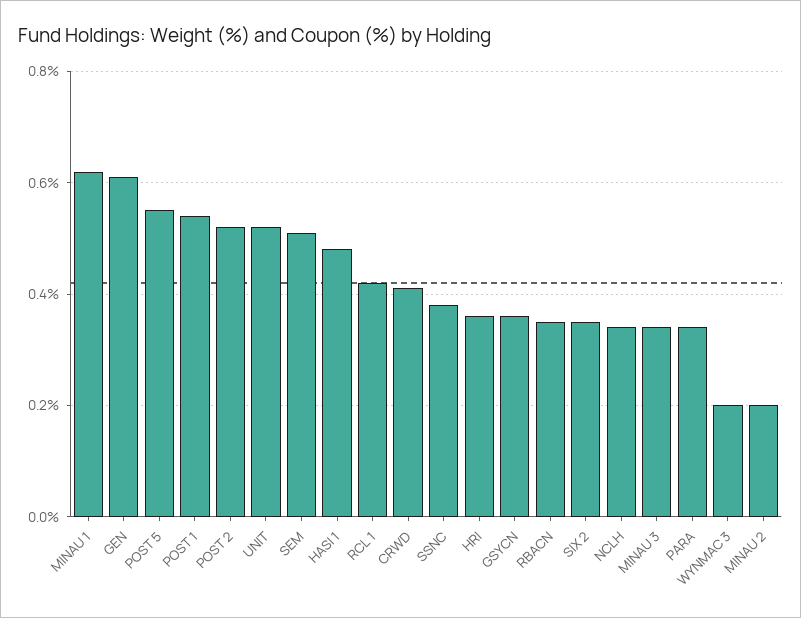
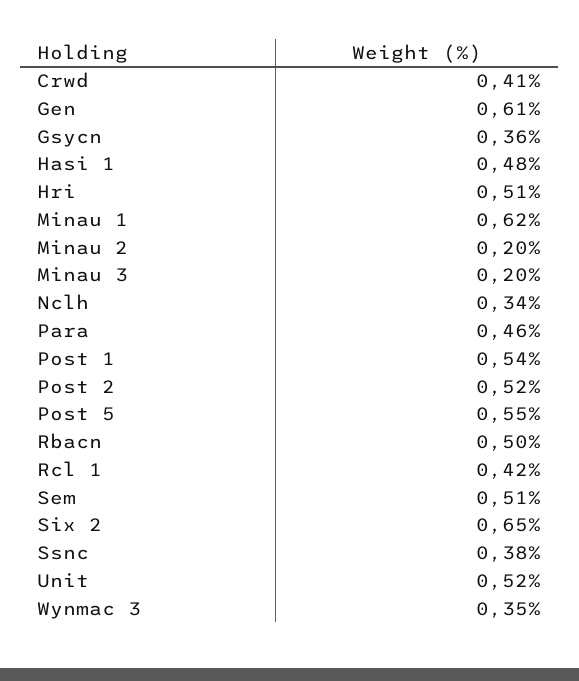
  {
    "MINAU 1": 0.62,
    "GEN": 0.61,
    "POST 5": 0.55,
    "POST 1": 0.54,
    "POST 2": 0.52,
    "UNIT": 0.52,
    "SEM": 0.51,
    "HASI 1": 0.48,
    "RCL 1": 0.42,
    "CRWD": 0.41,
    "SSNC": 0.38,
-   "HRI": 0.35,
+   "HRI": 0.51,
    "GSYCN": 0.36,
-   "RBACN": 0.35,
+   "RBACN": 0.5,
-   "SIX 2": 0.35,
+   "SIX 2": 0.65,
    "NCLH": 0.34,
-   "MINAU 3": 0.35,
+   "MINAU 3": 0.2,
-   "PARA": 0.35,
+   "PARA": 0.46,
-   "WYNMAC 3": 0.2,
+   "WYNMAC 3": 0.35,
    "MINAU 2": 0.2
  }

